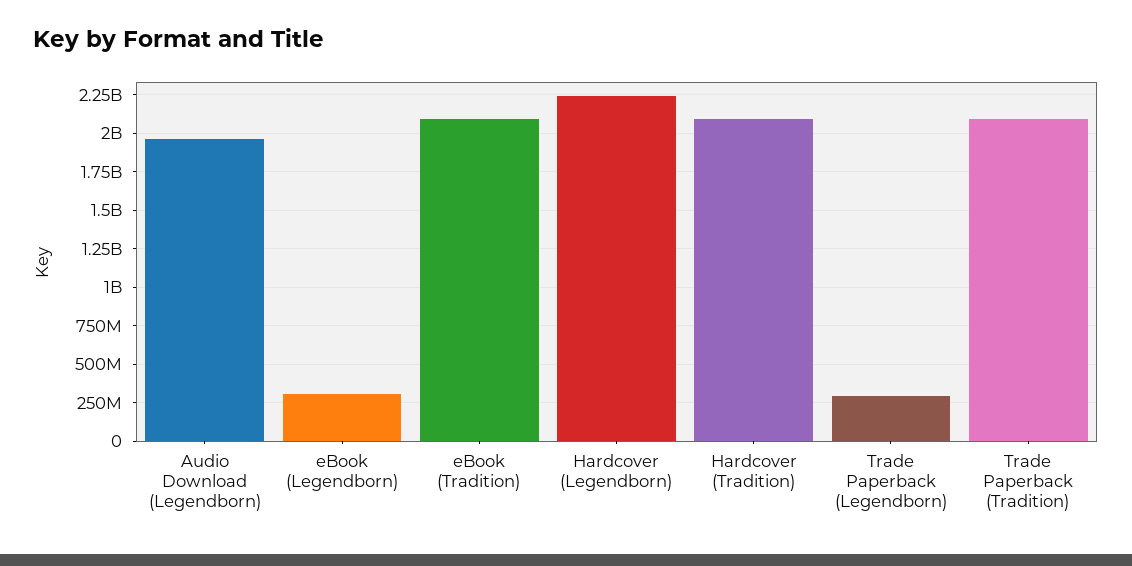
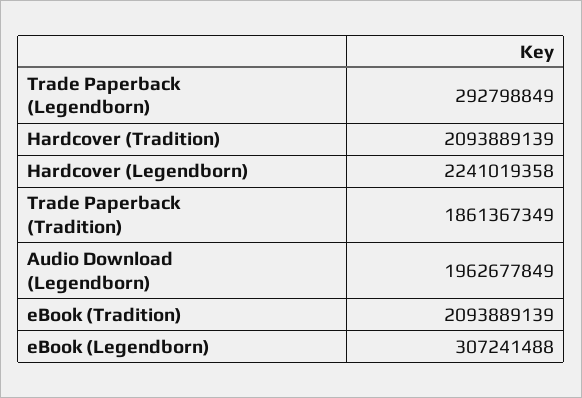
  {
    "Audio Download (Legendborn)": 1962677849,
    "eBook (Legendborn)": 307241488,
    "eBook (Tradition)": 2093889139,
    "Hardcover (Legendborn)": 2241019358,
    "Hardcover (Tradition)": 2093889139,
    "Trade Paperback (Legendborn)": 292798849,
-   "Trade Paperback (Tradition)": 2100000000
+   "Trade Paperback (Tradition)": 1861367349
  }

